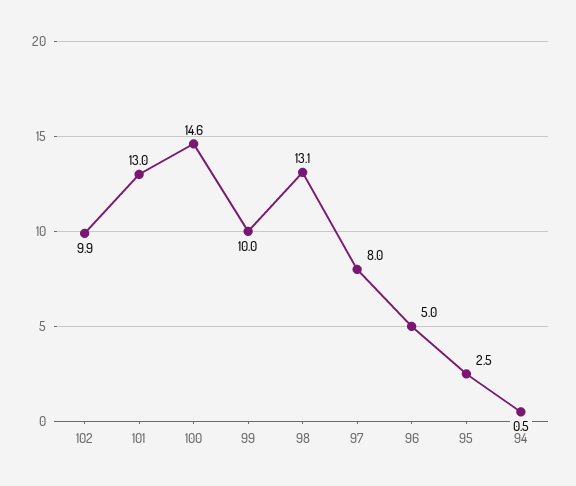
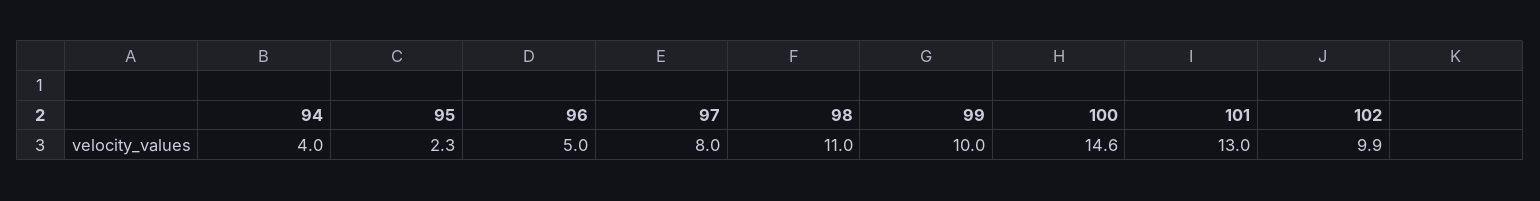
  {
    "102": 9.9,
    "101": 13,
    "100": 14.6,
    "99": 10,
-   "98": 13.1,
+   "98": 11,
    "97": 8,
    "96": 5,
-   "95": 2.5,
+   "95": 2.3,
-   "94": 0.5
+   "94": 4
  }

